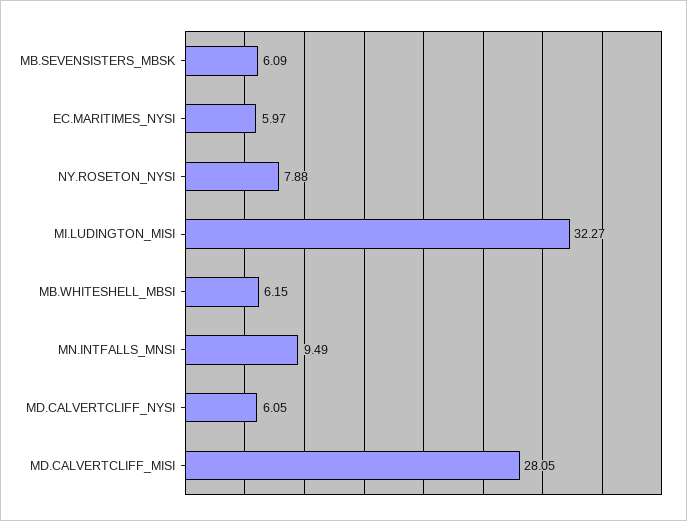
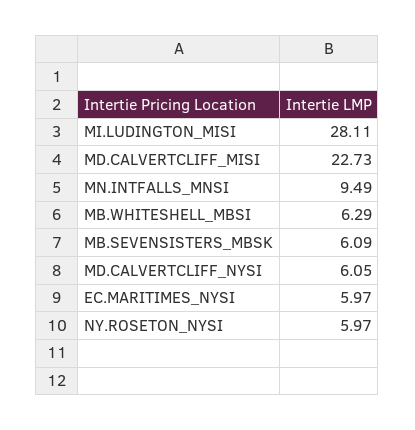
  {
    "MB.SEVENSISTERS_MBSK": 6.09,
    "EC.MARITIMES_NYSI": 5.97,
-   "NY.ROSETON_NYSI": 7.88,
+   "NY.ROSETON_NYSI": 5.97,
-   "MI.LUDINGTON_MISI": 32.27,
+   "MI.LUDINGTON_MISI": 28.11,
-   "MB.WHITESHELL_MBSI": 6.15,
+   "MB.WHITESHELL_MBSI": 6.29,
    "MN.INTFALLS_MNSI": 9.49,
    "MD.CALVERTCLIFF_NYSI": 6.05,
-   "MD.CALVERTCLIFF_MISI": 28.05
+   "MD.CALVERTCLIFF_MISI": 22.73
  }

